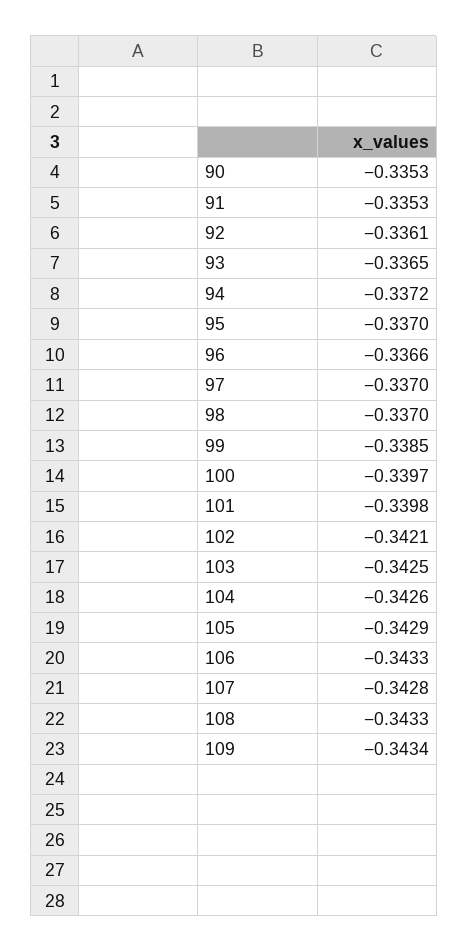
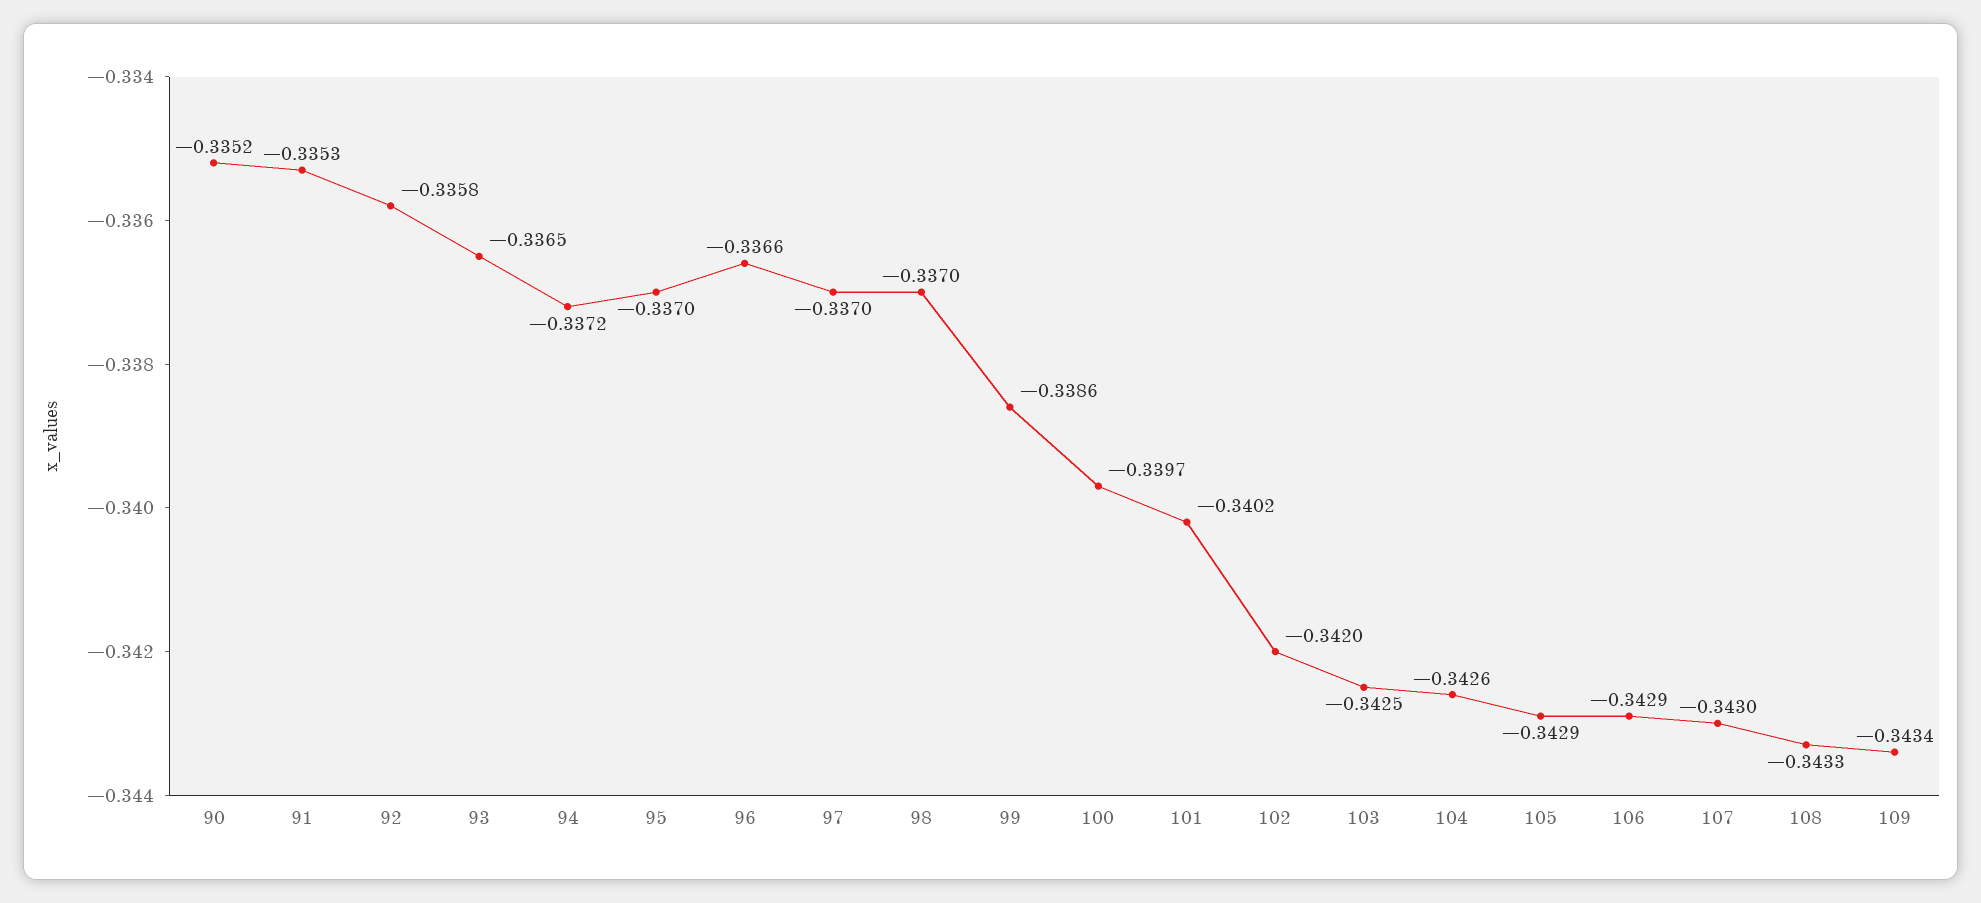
  {
-   "90": -0.3353,
+   "90": -0.3352,
    "91": -0.3353,
-   "92": -0.3361,
+   "92": -0.3358,
    "93": -0.3365,
    "94": -0.3372,
    "95": -0.337,
    "96": -0.3366,
    "97": -0.337,
    "98": -0.337,
-   "99": -0.3385,
+   "99": -0.3386,
    "100": -0.3397,
-   "101": -0.3398,
+   "101": -0.3402,
-   "102": -0.3421,
+   "102": -0.342,
    "103": -0.3425,
    "104": -0.3426,
    "105": -0.3429,
-   "106": -0.3433,
+   "106": -0.3429,
-   "107": -0.3428,
+   "107": -0.343,
    "108": -0.3433,
    "109": -0.3434
  }

